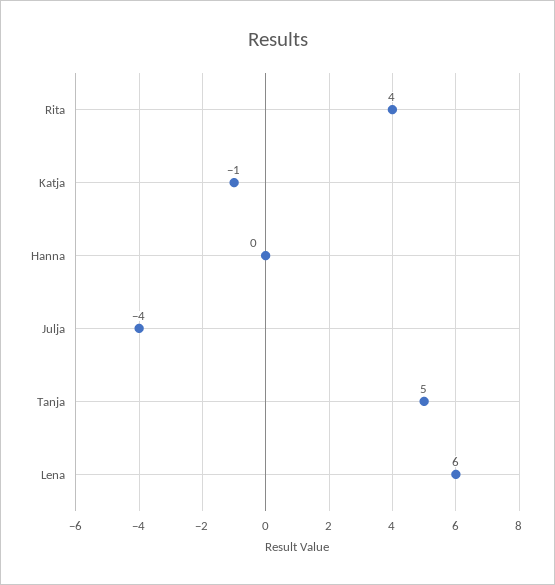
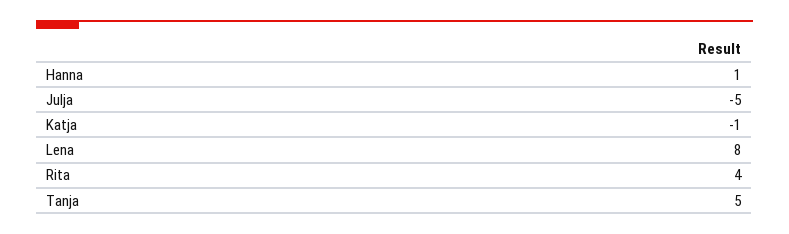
  {
    "Rita": 4,
    "Katja": -1,
-   "Hanna": 0,
+   "Hanna": 1,
-   "Julja": -4,
+   "Julja": -5,
    "Tanja": 5,
-   "Lena": 6
+   "Lena": 8
  }

